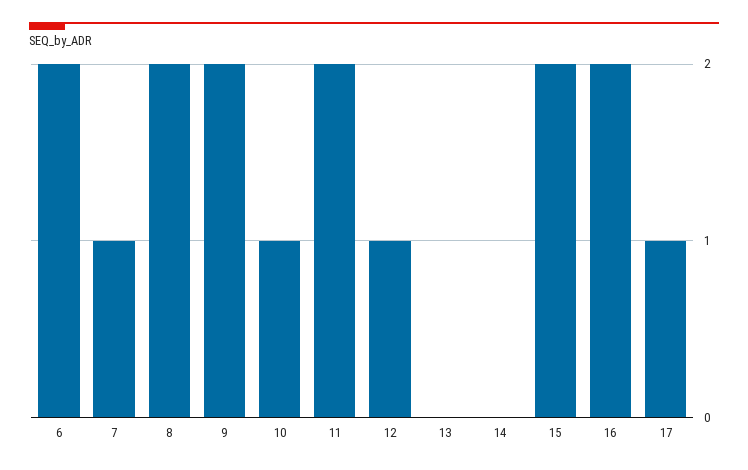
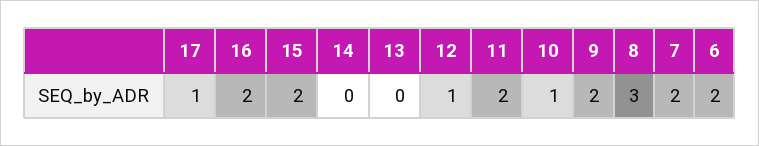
  {
    "6": 2,
-   "7": 1,
+   "7": 2,
-   "8": 2,
+   "8": 3,
    "9": 2,
    "10": 1,
    "11": 2,
    "12": 1,
    "13": 0,
    "14": 0,
    "15": 2,
    "16": 2,
    "17": 1
  }

